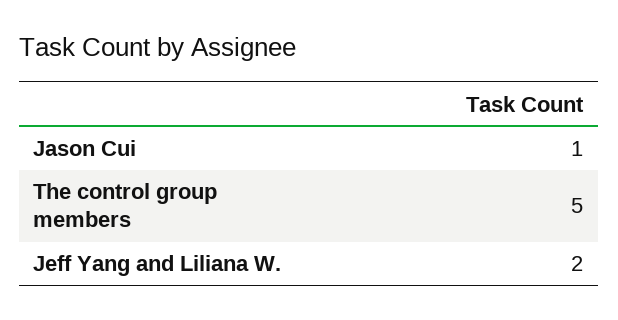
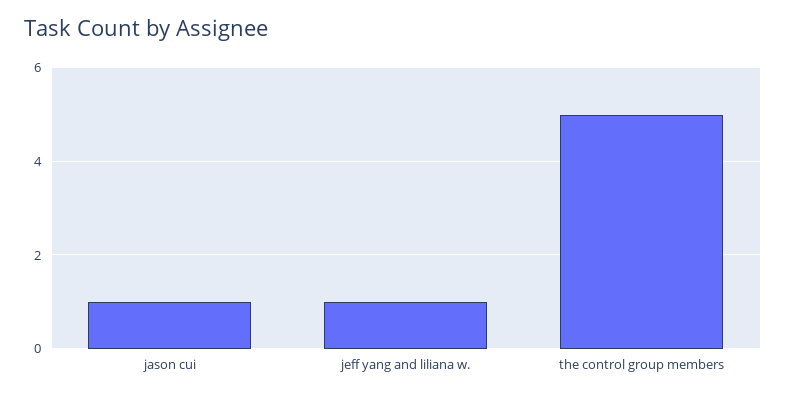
  {
    "Jason Cui": 1,
    "The control group members": 5,
-   "Jeff Yang and Liliana W.": 2
+   "Jeff Yang and Liliana W.": 1
  }

